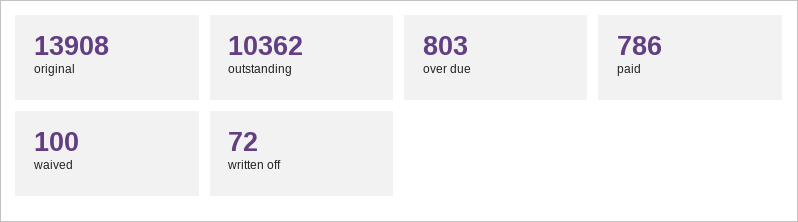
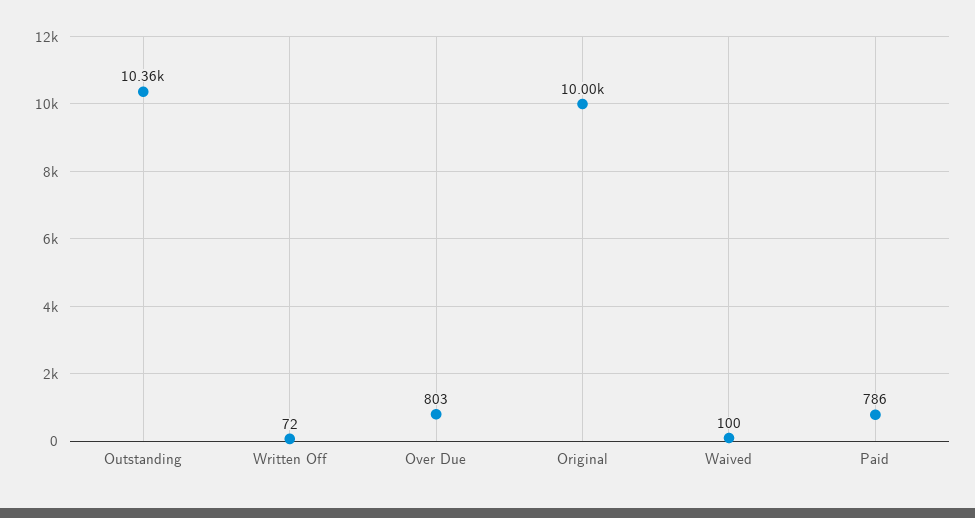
  {
-   "original": 13908,
+   "original": 10000,
    "outstanding": 10362,
    "over due": 803,
    "paid": 786,
    "waived": 100,
    "written off": 72
  }

